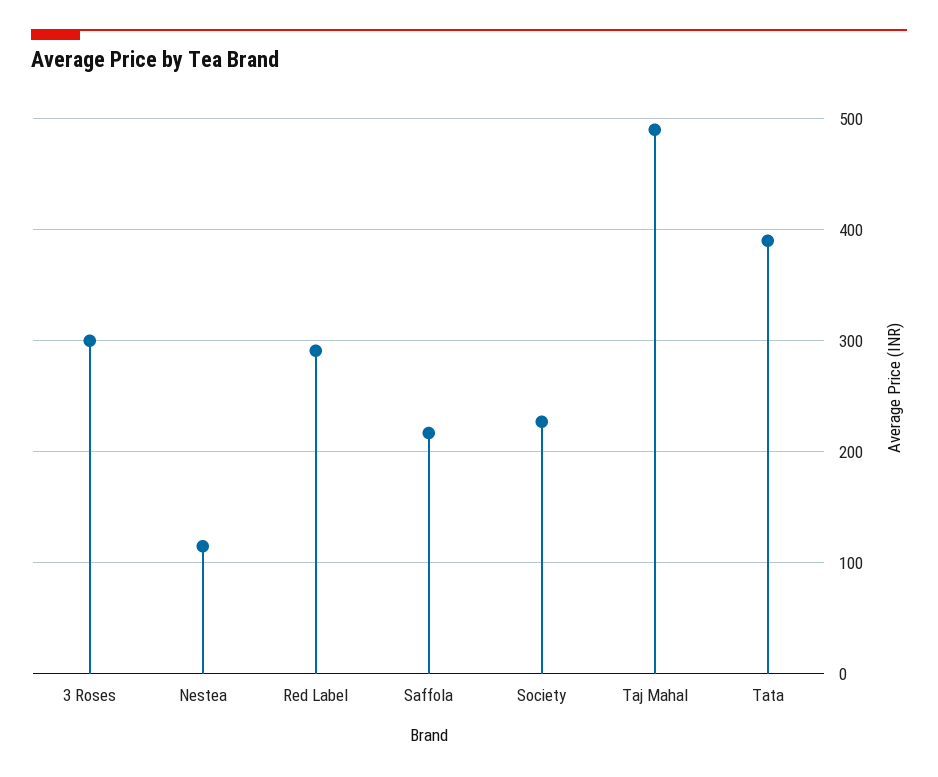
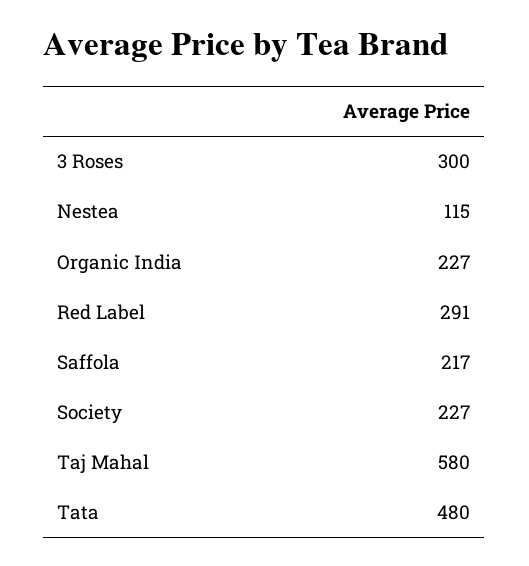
  {
    "3 Roses": 300,
    "Nestea": 115,
    "Red Label": 291,
    "Saffola": 217,
    "Society": 227,
-   "Taj Mahal": 490,
+   "Taj Mahal": 580,
-   "Tata": 390
+   "Tata": 480,
+   "Organic India": 227
  }

